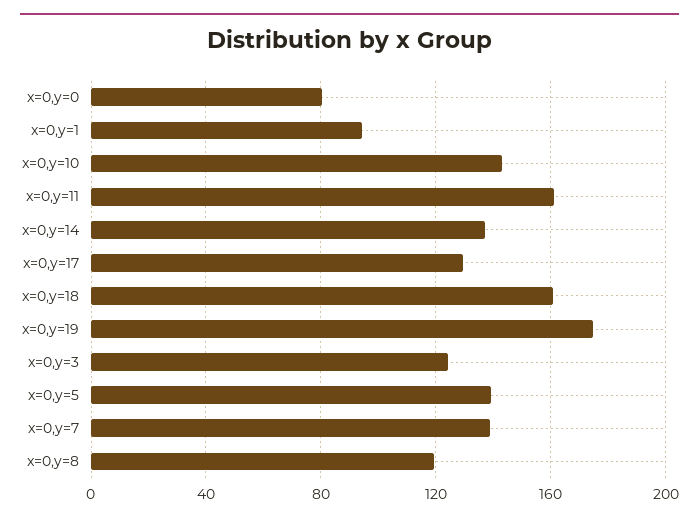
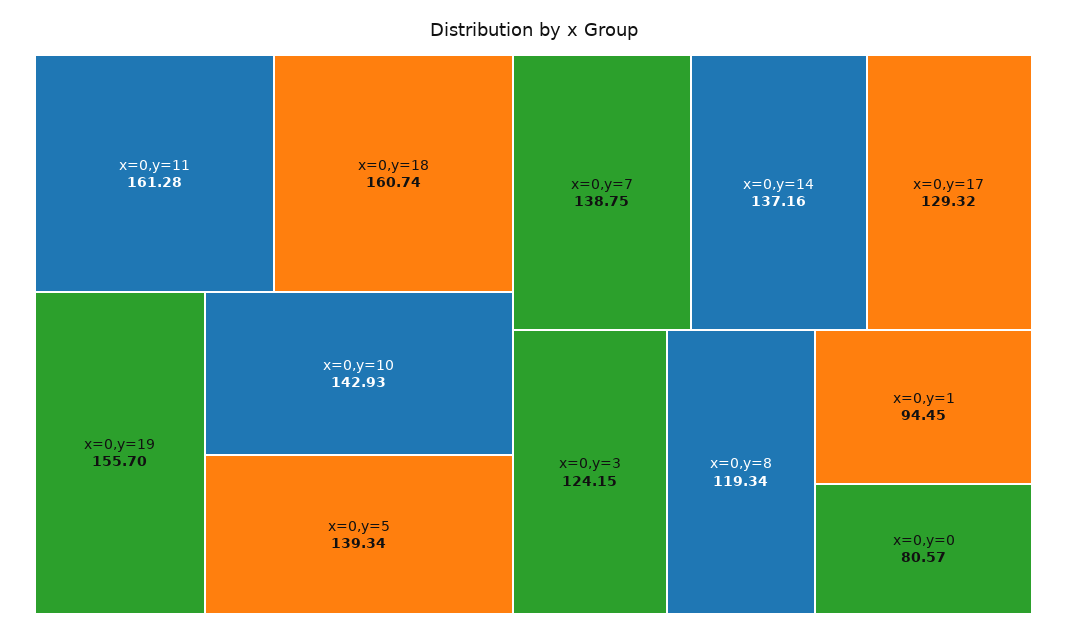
  {
    "x=0,y=0": 80.57,
    "x=0,y=1": 94.45,
    "x=0,y=10": 142.93,
    "x=0,y=11": 161.28,
    "x=0,y=14": 137.16,
    "x=0,y=17": 129.32,
    "x=0,y=18": 160.74,
-   "x=0,y=19": 175,
+   "x=0,y=19": 155.7,
    "x=0,y=3": 124.15,
    "x=0,y=5": 139.34,
    "x=0,y=7": 138.75,
    "x=0,y=8": 119.34
  }

